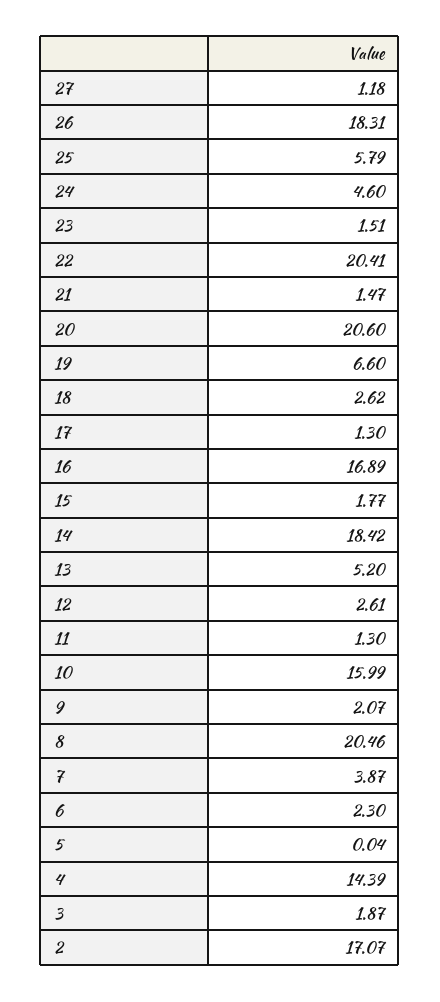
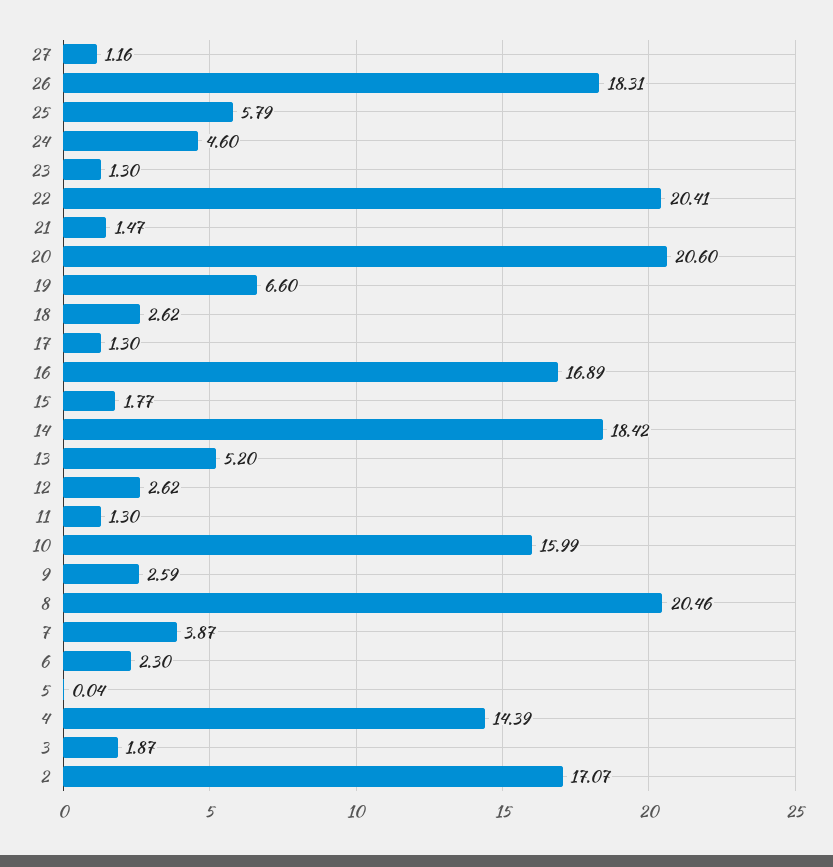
  {
-   "27": 1.18,
+   "27": 1.16,
    "26": 18.31,
    "25": 5.79,
    "24": 4.6,
-   "23": 1.51,
+   "23": 1.3,
    "22": 20.41,
    "21": 1.47,
    "20": 20.6,
    "19": 6.6,
    "18": 2.62,
    "17": 1.3,
    "16": 16.89,
    "15": 1.77,
    "14": 18.42,
    "13": 5.2,
-   "12": 2.61,
+   "12": 2.62,
    "11": 1.3,
    "10": 15.99,
-   "9": 2.07,
+   "9": 2.59,
    "8": 20.46,
    "7": 3.87,
    "6": 2.3,
    "5": 0.04,
    "4": 14.39,
    "3": 1.87,
    "2": 17.07
  }

